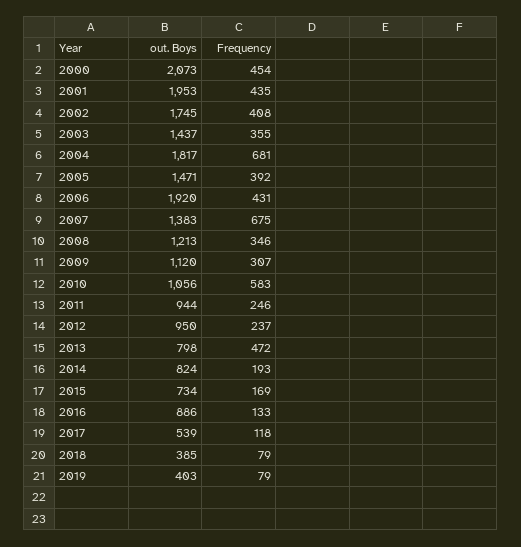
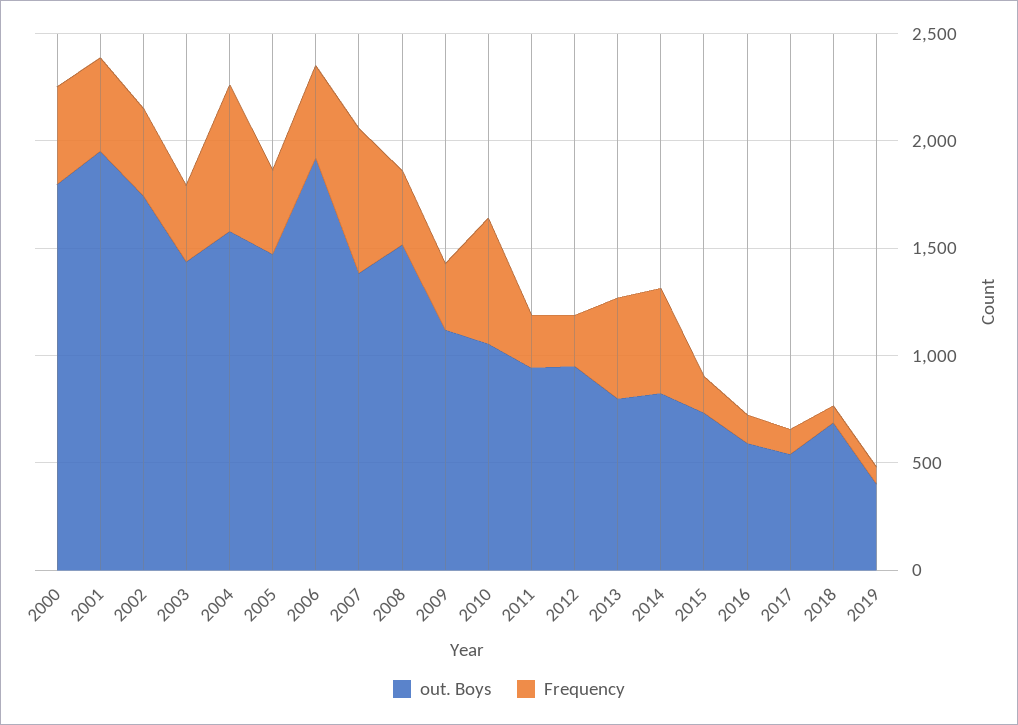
  {
    "out. Boys": {
-     "2000": 2073,
+     "2000": 1800,
      "2001": 1953,
      "2002": 1745,
      "2003": 1437,
-     "2004": 1817,
+     "2004": 1600,
      "2005": 1471,
      "2006": 1920,
      "2007": 1383,
-     "2008": 1213,
+     "2008": 1500,
      "2009": 1120,
      "2010": 1056,
      "2011": 944,
      "2012": 950,
      "2013": 798,
      "2014": 824,
      "2015": 734,
-     "2016": 886,
+     "2016": 600,
      "2017": 539,
-     "2018": 385,
+     "2018": 700,
      "2019": 403
    },
    "Frequency": {
      "2000": 454,
      "2001": 435,
      "2002": 408,
      "2003": 355,
      "2004": 681,
      "2005": 392,
      "2006": 431,
      "2007": 675,
      "2008": 346,
      "2009": 307,
      "2010": 583,
      "2011": 246,
      "2012": 237,
      "2013": 472,
-     "2014": 193,
+     "2014": 500,
      "2015": 169,
      "2016": 133,
      "2017": 118,
      "2018": 79,
      "2019": 79
    }
  }

